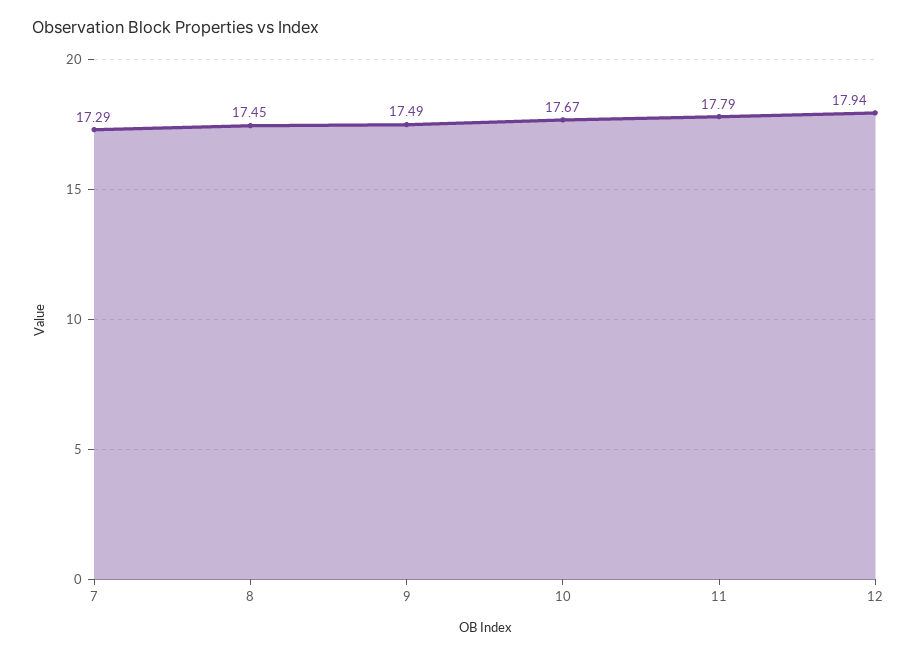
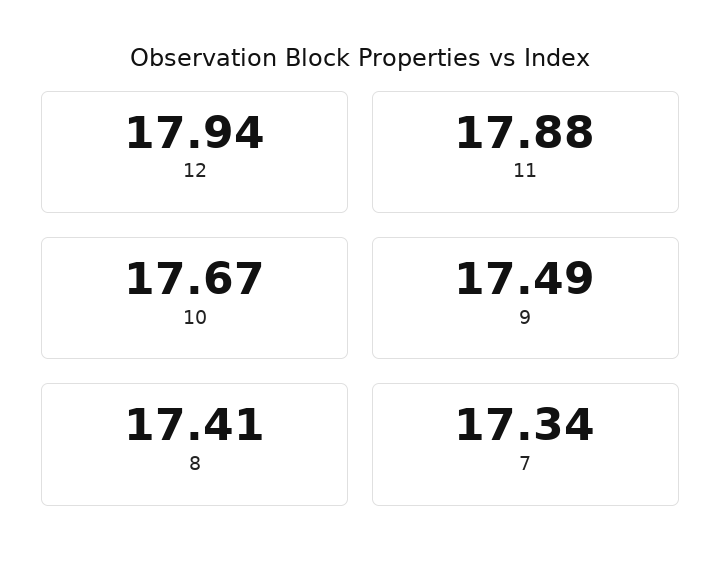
  {
-   "7": 17.29,
+   "7": 17.34,
-   "8": 17.45,
+   "8": 17.41,
    "9": 17.49,
    "10": 17.67,
-   "11": 17.79,
+   "11": 17.88,
    "12": 17.94
  }

